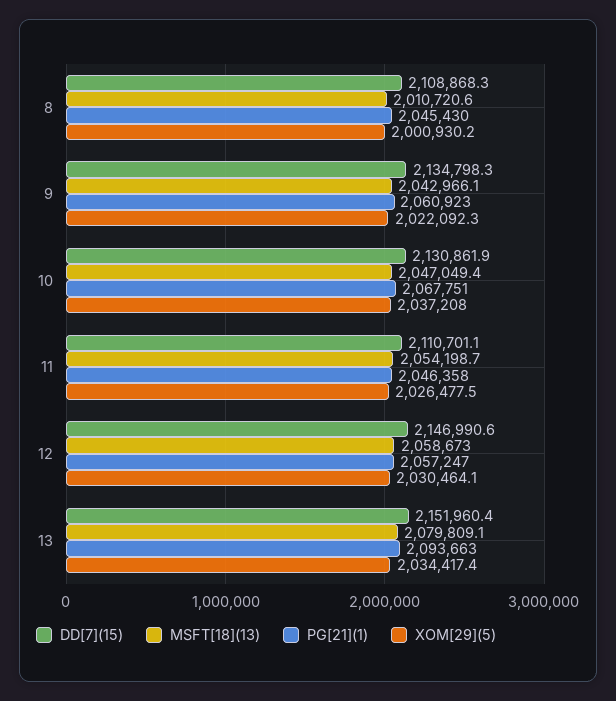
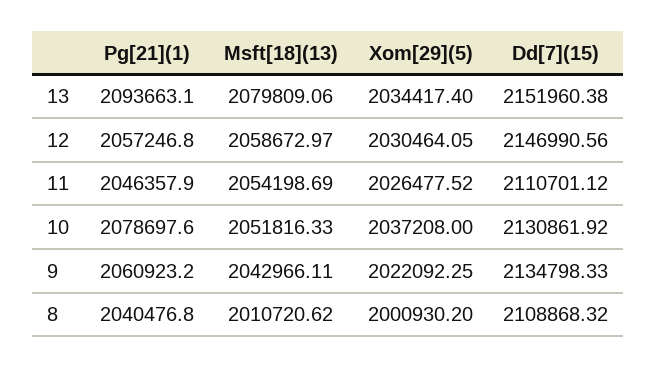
  {
    "DD[7](15)": {
      "8": 2108868.32,
      "9": 2134798.33,
      "10": 2130861.92,
      "11": 2110701.12,
      "12": 2146990.56,
      "13": 2151960.38
    },
    "MSFT[18](13)": {
      "8": 2010720.62,
      "9": 2042966.11,
-     "10": 2047049.4,
+     "10": 2051816.33,
      "11": 2054198.69,
      "12": 2058672.97,
      "13": 2079809.06
    },
    "PG[21](1)": {
-     "8": 2045430,
+     "8": 2040476.8,
      "9": 2060923.2,
-     "10": 2067751,
+     "10": 2078697.6,
      "11": 2046357.9,
      "12": 2057246.8,
      "13": 2093663.1
    },
    "XOM[29](5)": {
      "8": 2000930.2,
      "9": 2022092.25,
      "10": 2037208,
      "11": 2026477.52,
      "12": 2030464.05,
      "13": 2034417.4
    }
  }

